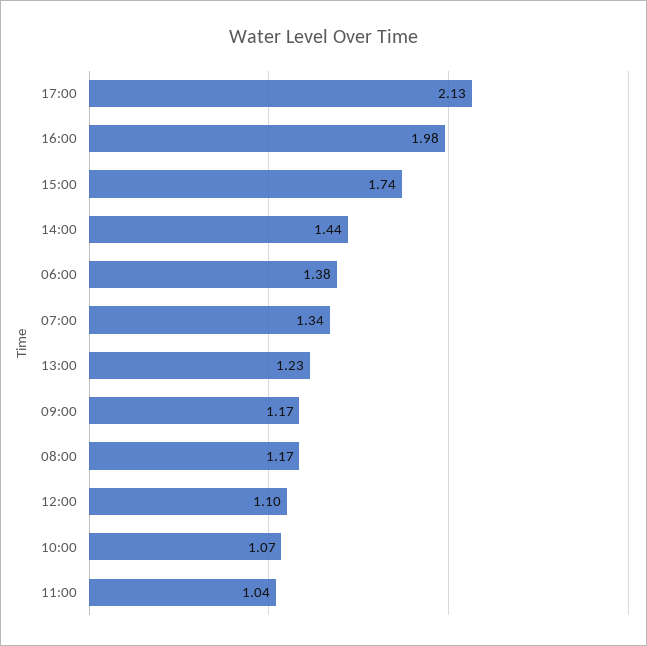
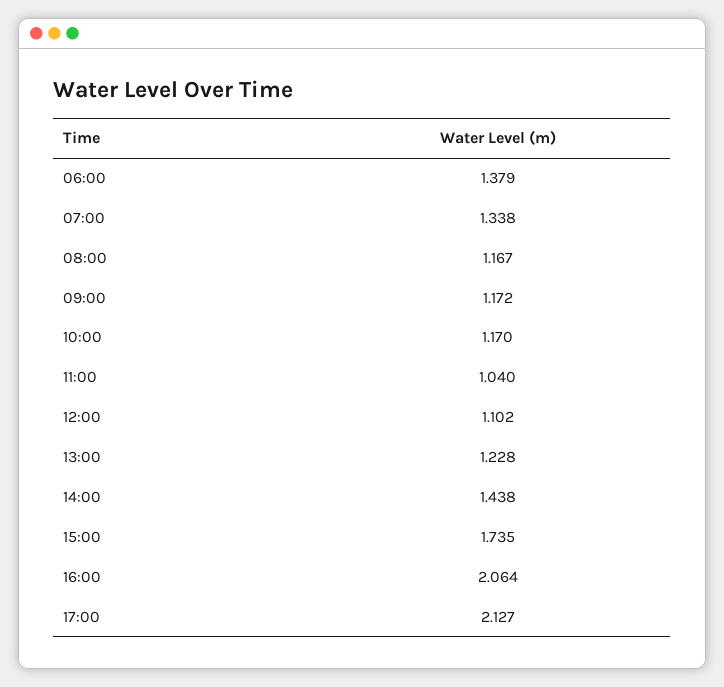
  {
    "17:00": 2.127,
-   "16:00": 1.98,
+   "16:00": 2.064,
    "15:00": 1.735,
    "14:00": 1.438,
    "06:00": 1.379,
    "07:00": 1.338,
    "13:00": 1.228,
    "09:00": 1.172,
    "08:00": 1.167,
    "12:00": 1.102,
-   "10:00": 1.07,
+   "10:00": 1.17,
    "11:00": 1.04
  }

